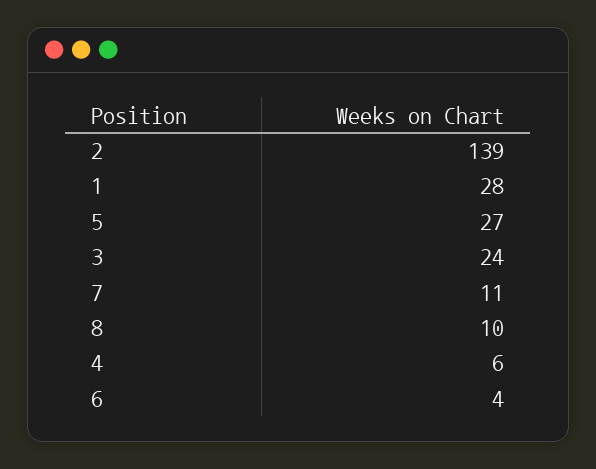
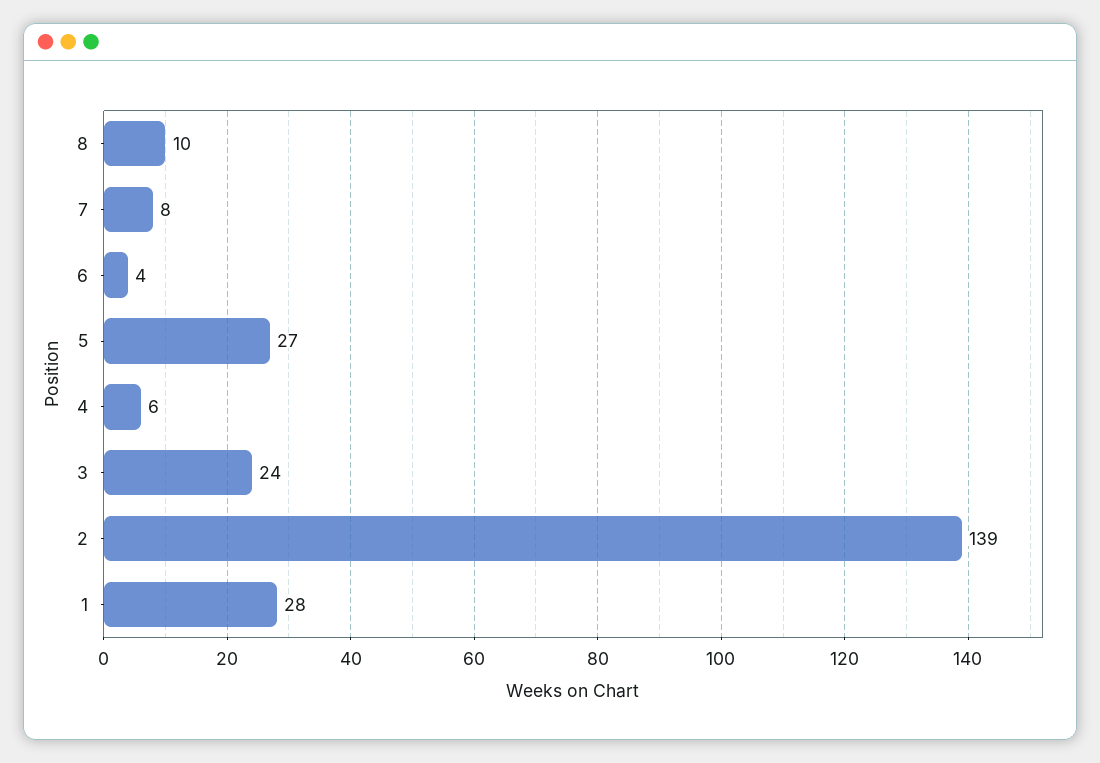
  {
    "2": 139,
    "1": 28,
    "5": 27,
    "3": 24,
-   "7": 11,
+   "7": 8,
    "8": 10,
    "4": 6,
    "6": 4
  }

